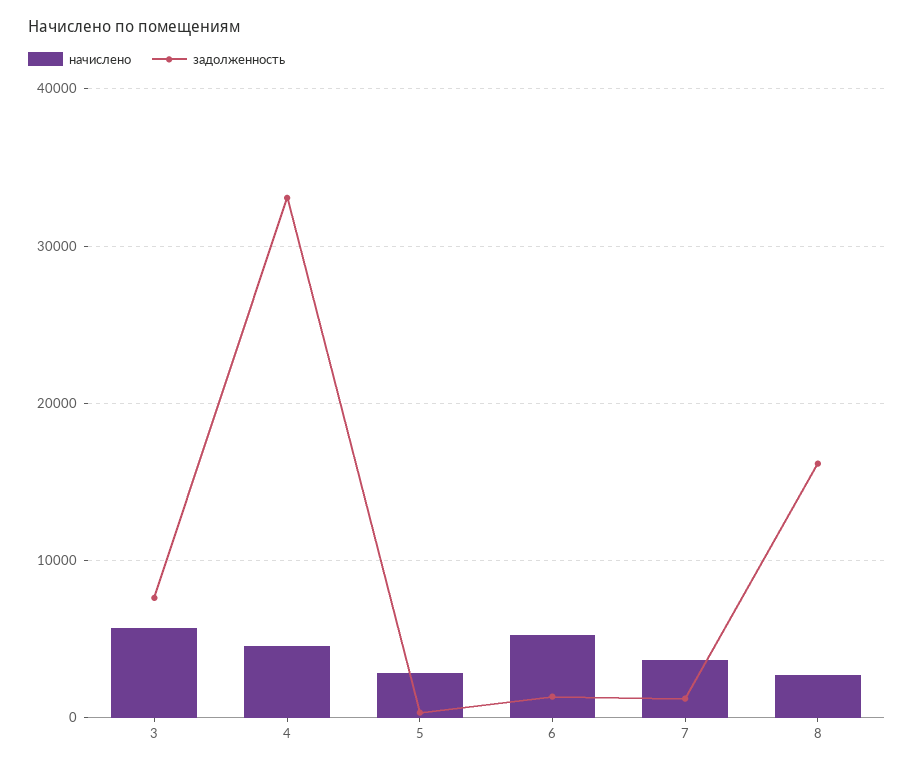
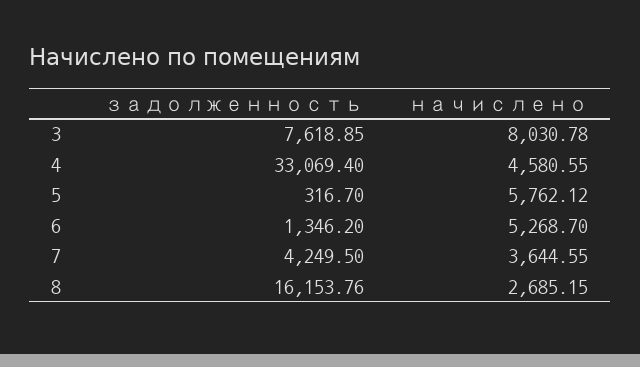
  {
    "начислено": {
-     "3": 6000,
+     "3": 8030.78,
      "4": 4580.55,
-     "5": 3000,
+     "5": 5762.12,
      "6": 5268.7,
      "7": 3644.55,
      "8": 2685.15
    },
    "задолженность": {
      "3": 7618.85,
      "4": 33069.4,
      "5": 316.7,
      "6": 1346.2,
-     "7": 1000,
+     "7": 4249.5,
      "8": 16153.76
    }
  }

